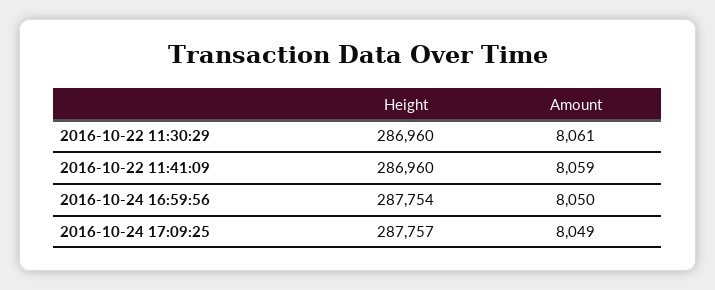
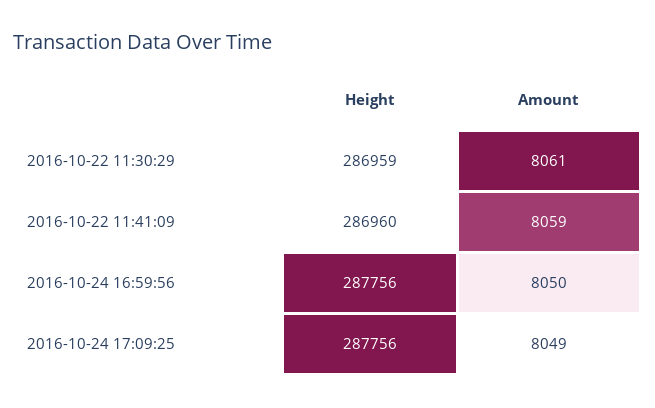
  {
    "Height": {
-     "2016-10-22 11:30:29": 286960,
+     "2016-10-22 11:30:29": 286959,
      "2016-10-22 11:41:09": 286960,
-     "2016-10-24 16:59:56": 287754,
+     "2016-10-24 16:59:56": 287756,
-     "2016-10-24 17:09:25": 287757
+     "2016-10-24 17:09:25": 287756
    },
    "Amount": {
      "2016-10-22 11:30:29": 8061,
      "2016-10-22 11:41:09": 8059,
      "2016-10-24 16:59:56": 8050,
      "2016-10-24 17:09:25": 8049
    }
  }

